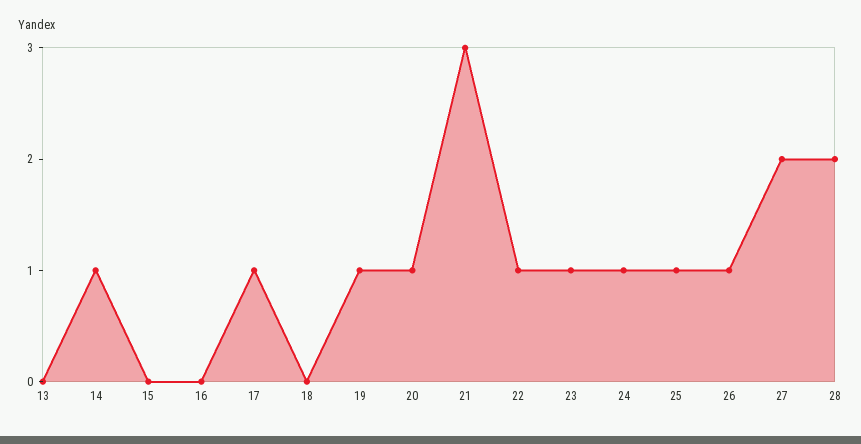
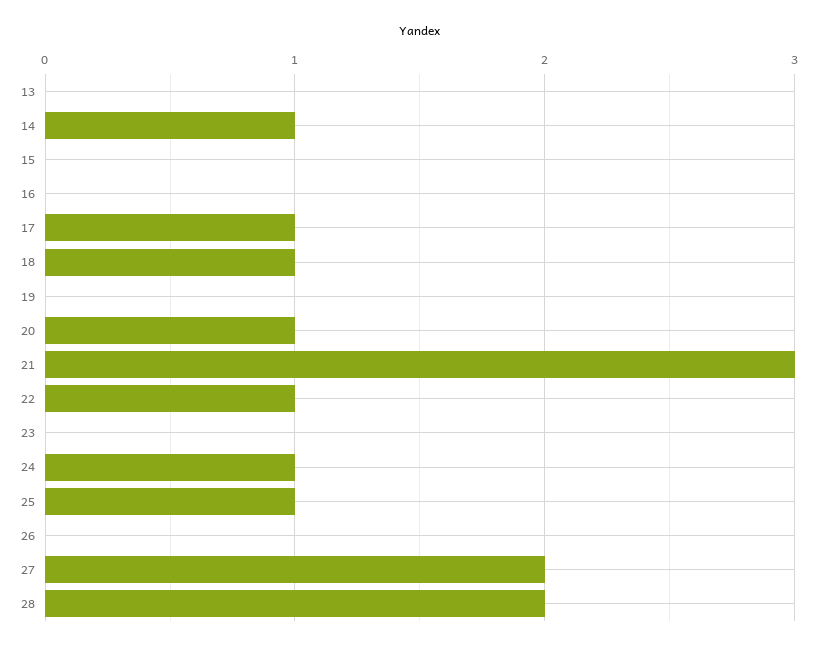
  {
    "13": 0,
    "14": 1,
    "15": 0,
    "16": 0,
    "17": 1,
-   "18": 0,
+   "18": 1,
-   "19": 1,
+   "19": 0,
    "20": 1,
    "21": 3,
    "22": 1,
-   "23": 1,
+   "23": 0,
    "24": 1,
    "25": 1,
-   "26": 1,
+   "26": 0,
    "27": 2,
    "28": 2
  }

